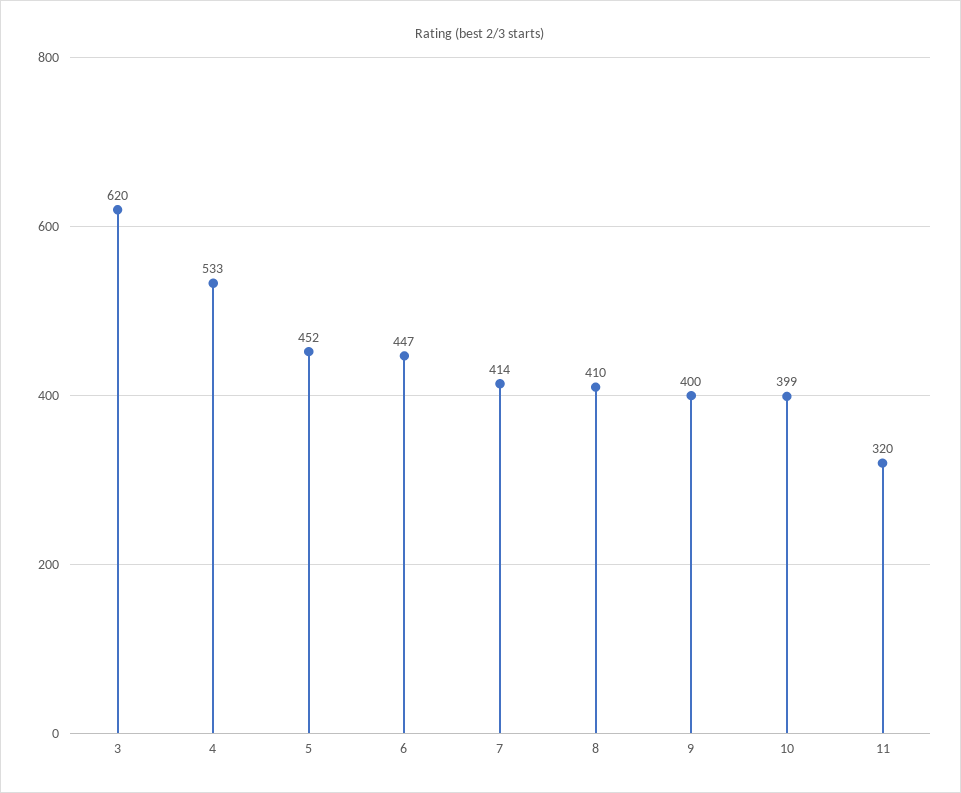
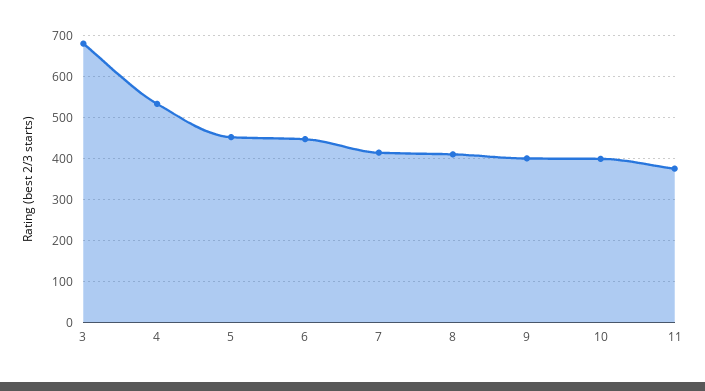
  {
-   "3": 620,
+   "3": 680,
    "4": 533,
    "5": 452,
    "6": 447,
    "7": 414,
    "8": 410,
    "9": 400,
    "10": 399,
-   "11": 320
+   "11": 380
  }

